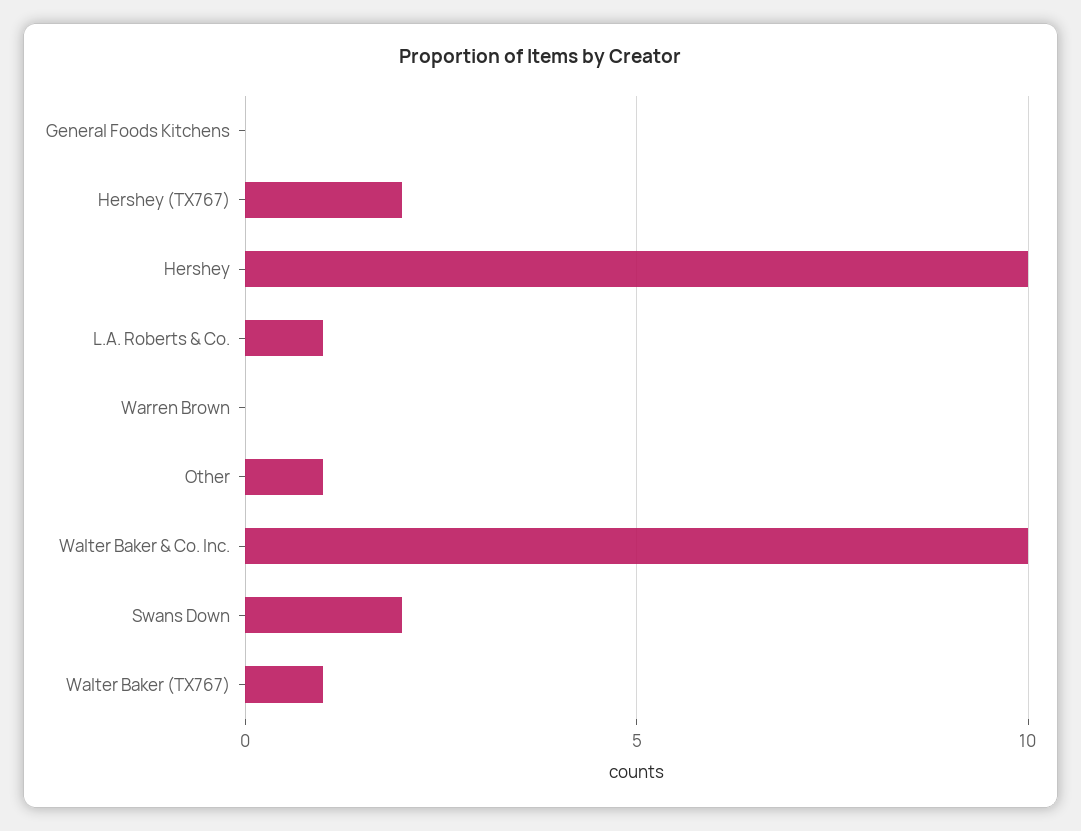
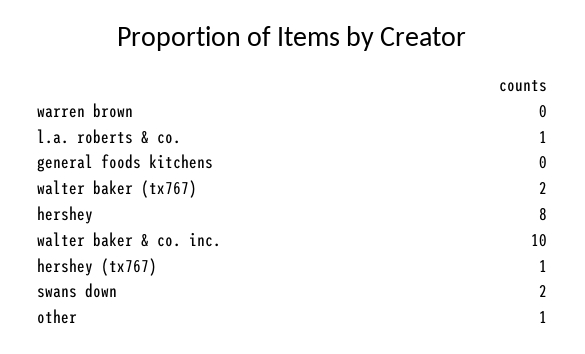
  {
    "General Foods Kitchens": 0,
-   "Hershey (TX767)": 2,
+   "Hershey (TX767)": 1,
-   "Hershey": 10,
+   "Hershey": 8,
    "L.A. Roberts & Co.": 1,
    "Warren Brown": 0,
    "Other": 1,
    "Walter Baker & Co. Inc.": 10,
    "Swans Down": 2,
-   "Walter Baker (TX767)": 1
+   "Walter Baker (TX767)": 2
  }

